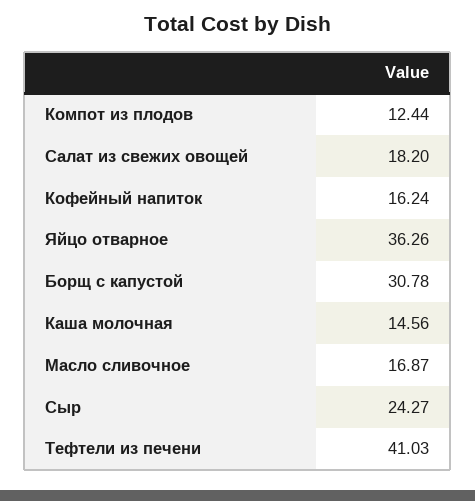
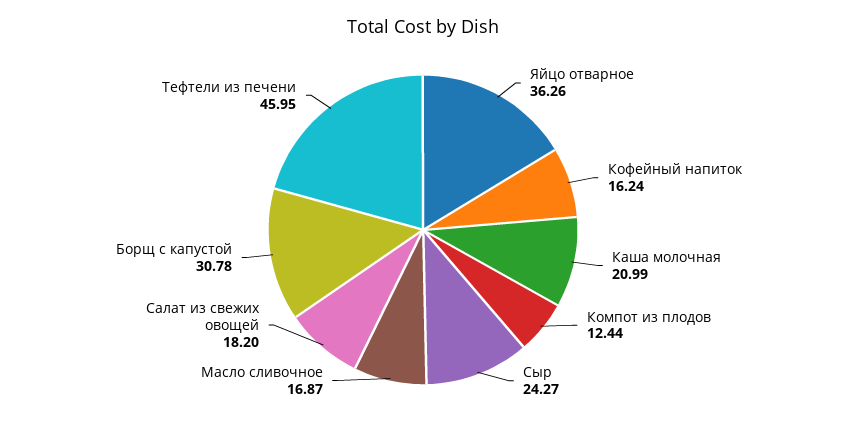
  {
    "Компот из плодов": 12.44,
    "Салат из свежих овощей": 18.2,
    "Кофейный напиток": 16.24,
    "Яйцо отварное": 36.26,
    "Борщ с капустой": 30.78,
-   "Каша молочная": 14.56,
+   "Каша молочная": 20.99,
    "Масло сливочное": 16.87,
    "Сыр": 24.27,
-   "Тефтели из печени": 41.03
+   "Тефтели из печени": 45.95
  }

